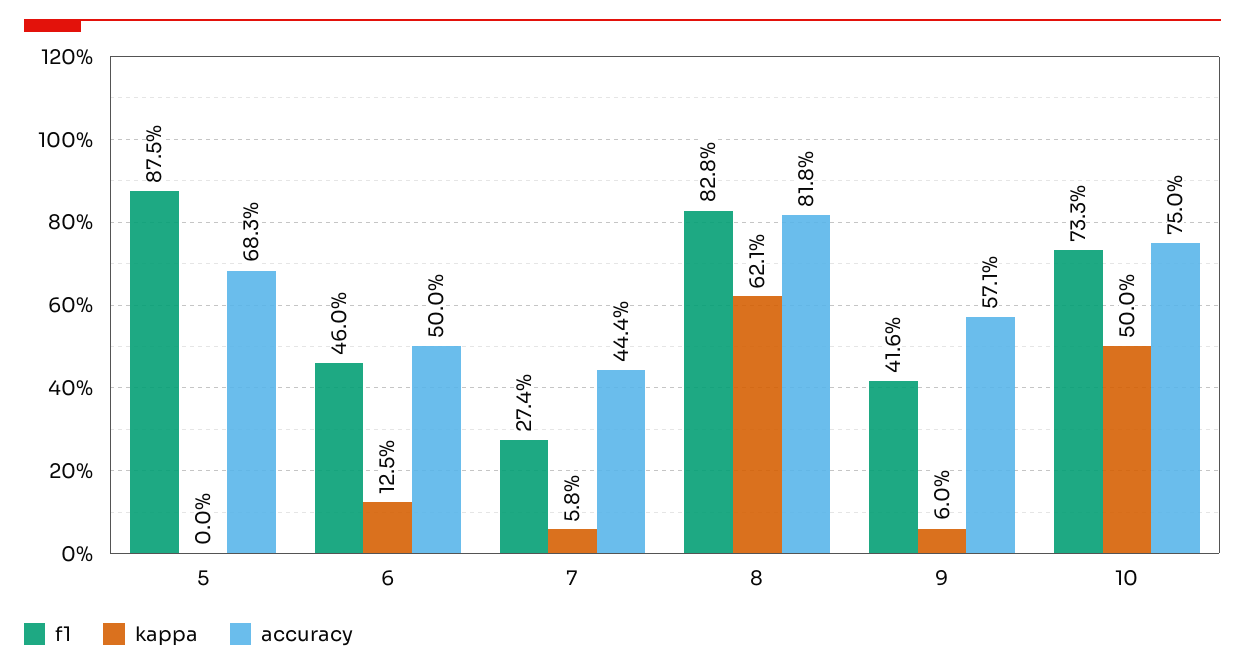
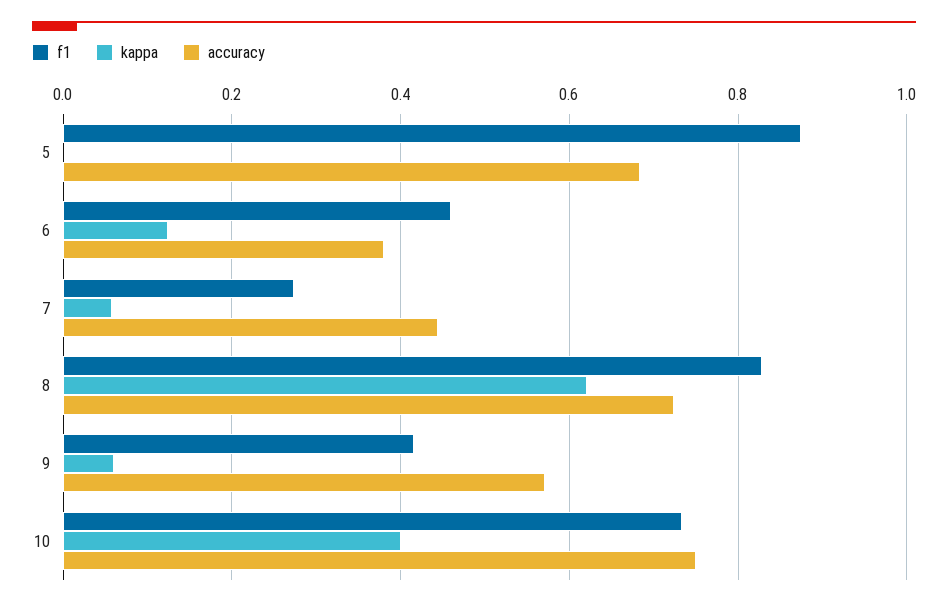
  {
    "f1": {
      "5": 0.875,
      "6": 0.46,
      "7": 0.274,
      "8": 0.828,
      "9": 0.416,
      "10": 0.733
    },
    "kappa": {
      "5": 0,
      "6": 0.125,
      "7": 0.058,
      "8": 0.621,
      "9": 0.06,
-     "10": 0.5
+     "10": 0.4
    },
    "accuracy": {
      "5": 0.683,
-     "6": 0.5,
+     "6": 0.38,
      "7": 0.444,
-     "8": 0.818,
+     "8": 0.72,
      "9": 0.571,
      "10": 0.75
    }
  }

